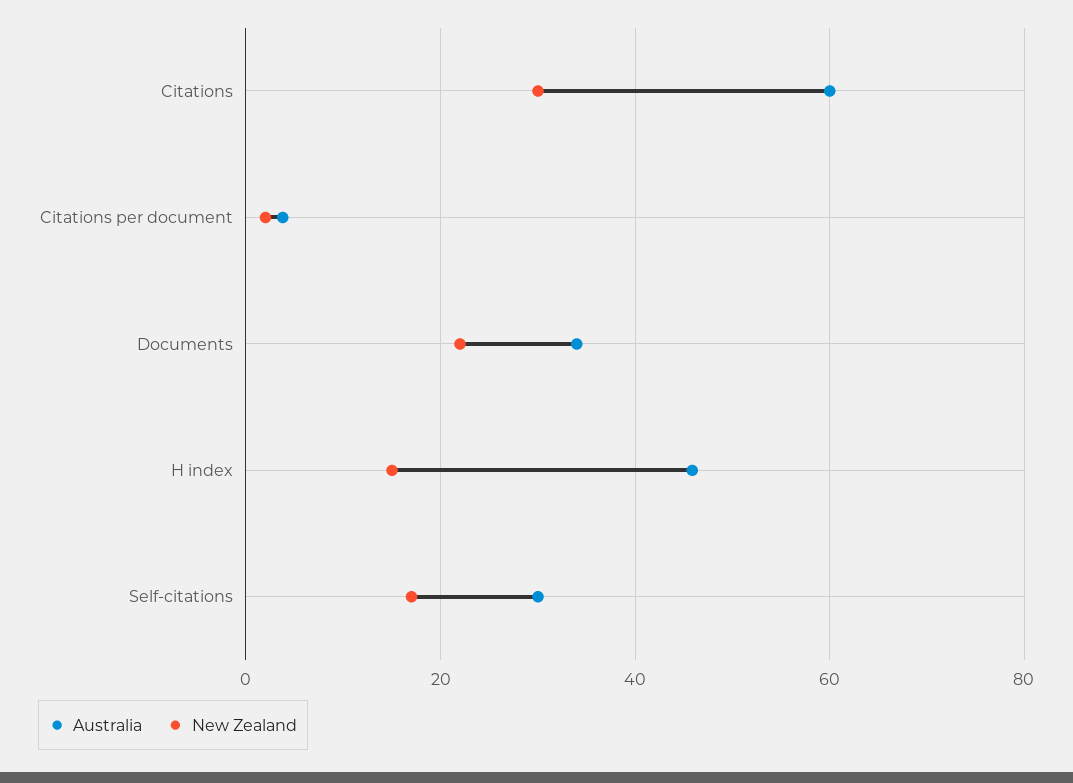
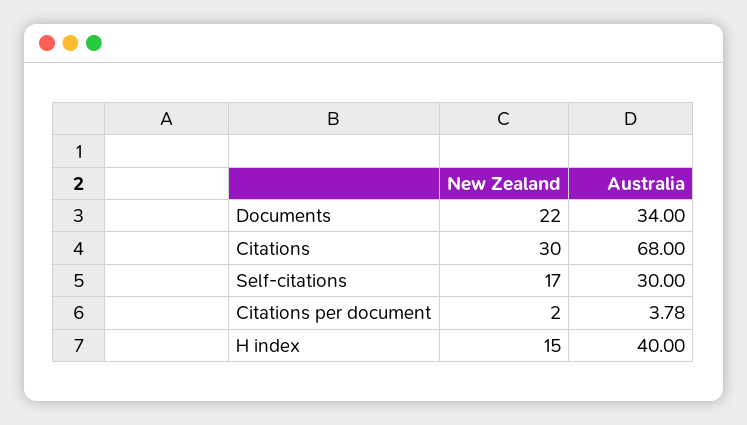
  {
    "Australia": {
-     "Citations": 60,
+     "Citations": 68,
      "Citations per document": 3.78,
      "Documents": 34,
-     "H index": 46,
+     "H index": 40,
      "Self-citations": 30
    },
    "New Zealand": {
      "Citations": 30,
      "Citations per document": 2,
      "Documents": 22,
      "H index": 15,
      "Self-citations": 17
    }
  }

